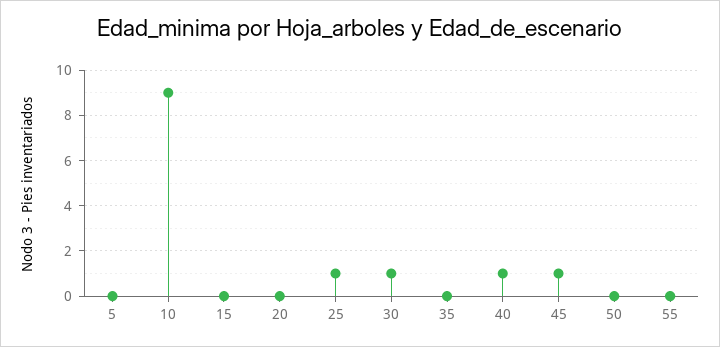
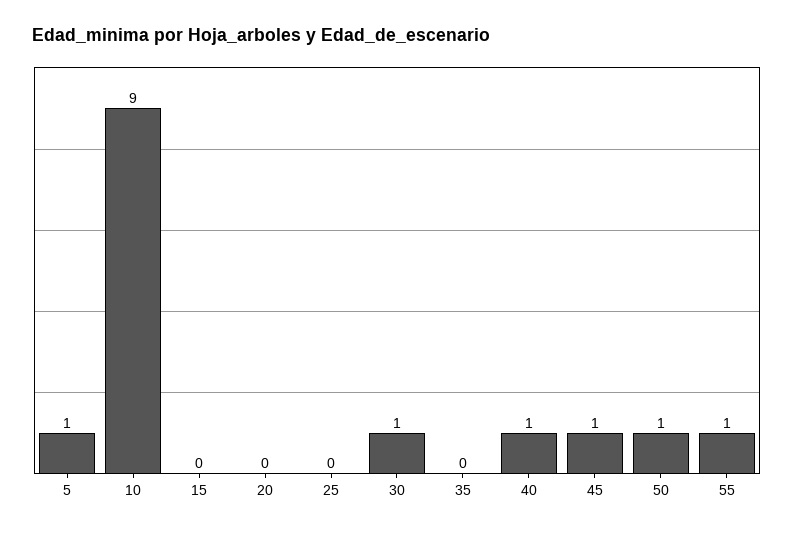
  {
-   "5": 0,
+   "5": 1,
    "10": 9,
    "15": 0,
    "20": 0,
-   "25": 1,
+   "25": 0,
    "30": 1,
    "35": 0,
    "40": 1,
    "45": 1,
-   "50": 0,
+   "50": 1,
-   "55": 0
+   "55": 1
  }

